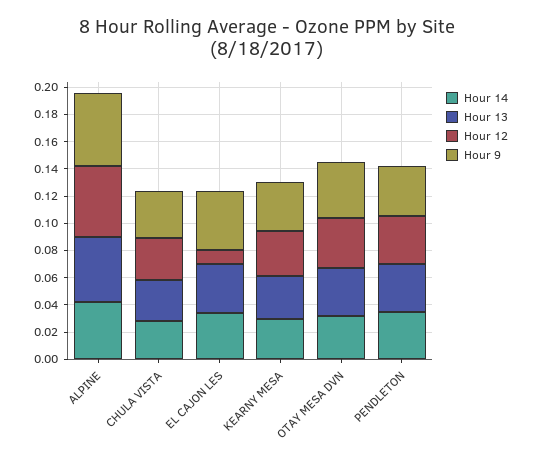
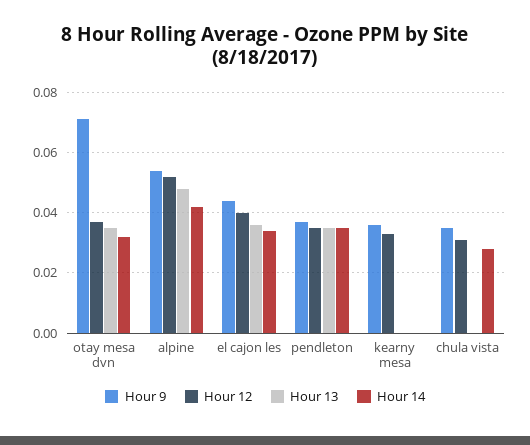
  {
    "Hour 14": {
      "ALPINE": 0.04,
      "CHULA VISTA": 0.03,
      "EL CAJON LES": 0.035,
-     "KEARNY MESA": 0.03,
+     "KEARNY MESA": 0,
      "OTAY MESA DVN": 0.03,
      "PENDLETON": 0.035
    },
    "Hour 13": {
      "ALPINE": 0.05,
-     "CHULA VISTA": 0.03,
+     "CHULA VISTA": 0,
      "EL CAJON LES": 0.035,
-     "KEARNY MESA": 0.03,
+     "KEARNY MESA": 0,
      "OTAY MESA DVN": 0.035,
      "PENDLETON": 0.035
    },
    "Hour 12": {
      "ALPINE": 0.05,
      "CHULA VISTA": 0.03,
-     "EL CAJON LES": 0.01,
+     "EL CAJON LES": 0.04,
      "KEARNY MESA": 0.035,
      "OTAY MESA DVN": 0.035,
      "PENDLETON": 0.035
    },
    "Hour 9": {
      "ALPINE": 0.055,
      "CHULA VISTA": 0.035,
      "EL CAJON LES": 0.045,
      "KEARNY MESA": 0.035,
-     "OTAY MESA DVN": 0.04,
+     "OTAY MESA DVN": 0.07,
      "PENDLETON": 0.035
    }
  }

